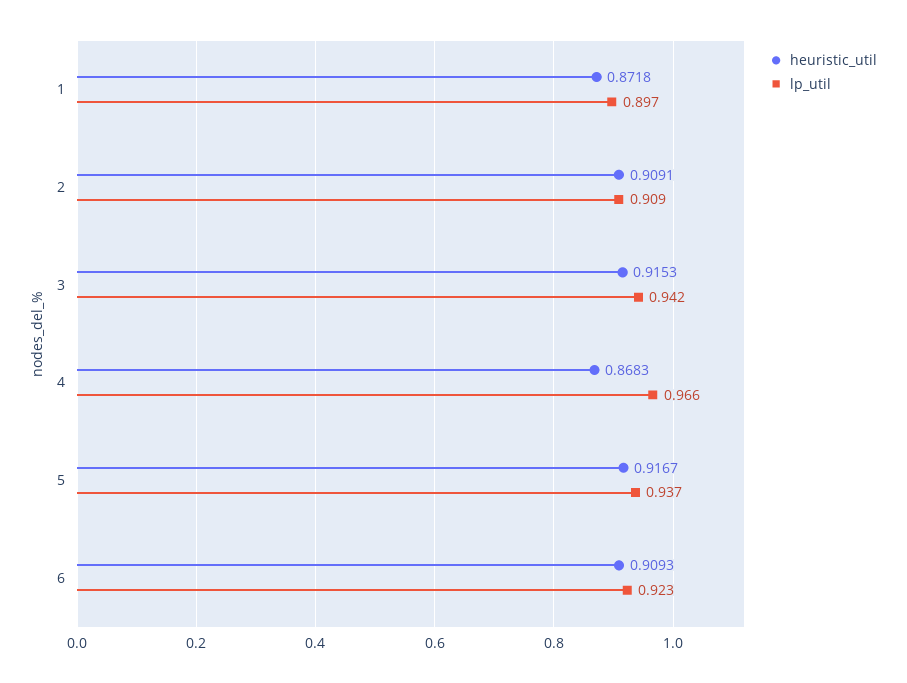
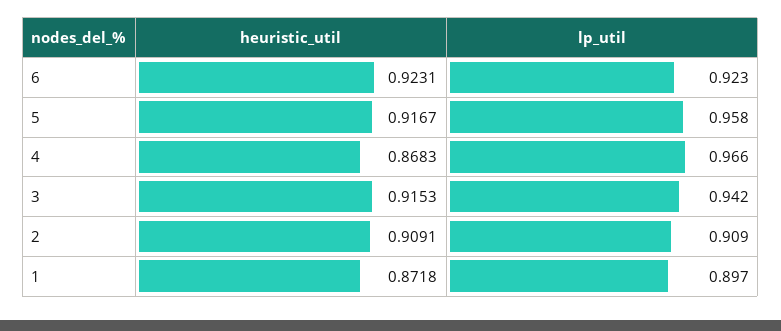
  {
    "heuristic_util": {
      "1": 0.8718,
      "2": 0.9091,
      "3": 0.9153,
      "4": 0.8683,
      "5": 0.9167,
-     "6": 0.9093
+     "6": 0.9231
    },
    "lp_util": {
      "1": 0.897,
      "2": 0.909,
      "3": 0.942,
      "4": 0.966,
-     "5": 0.937,
+     "5": 0.958,
      "6": 0.923
    }
  }

